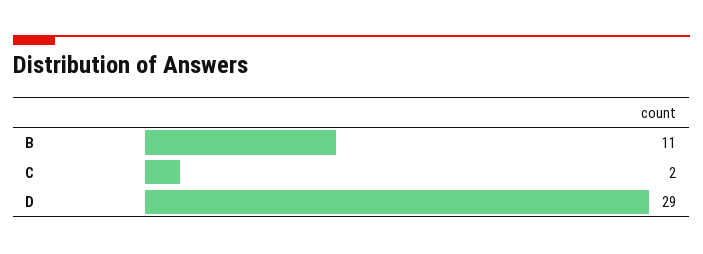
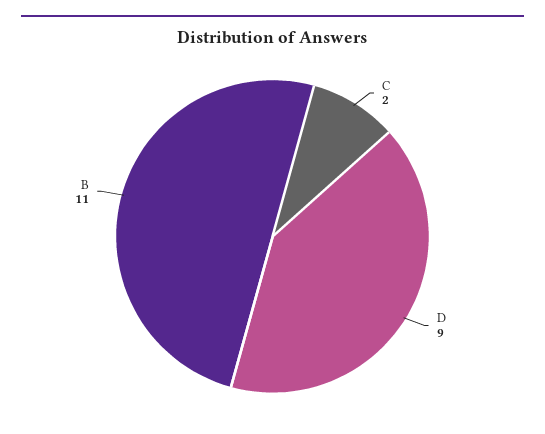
  {
    "B": 11,
    "C": 2,
-   "D": 29
+   "D": 9
  }

